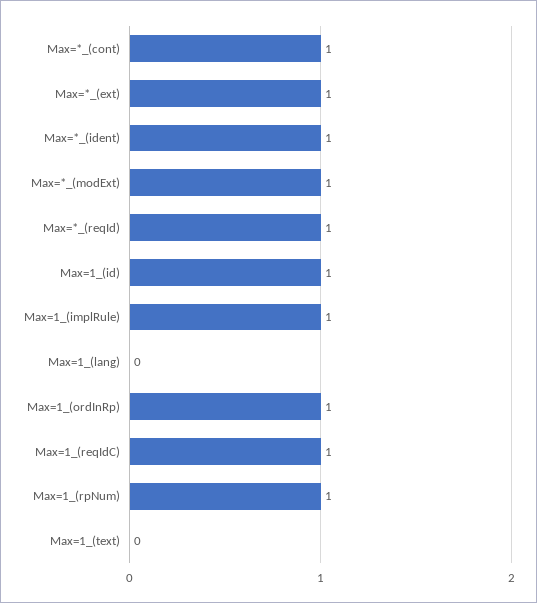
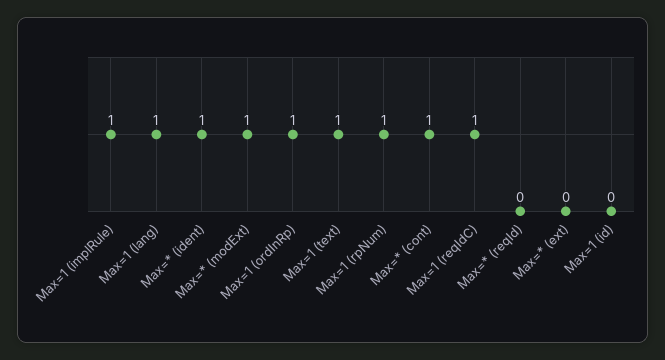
  {
    "Max=*_(cont)": 1,
-   "Max=*_(ext)": 1,
+   "Max=*_(ext)": 0,
    "Max=*_(ident)": 1,
    "Max=*_(modExt)": 1,
-   "Max=*_(reqId)": 1,
+   "Max=*_(reqId)": 0,
-   "Max=1_(id)": 1,
+   "Max=1_(id)": 0,
    "Max=1_(implRule)": 1,
-   "Max=1_(lang)": 0,
+   "Max=1_(lang)": 1,
    "Max=1_(ordInRp)": 1,
    "Max=1_(reqIdC)": 1,
    "Max=1_(rpNum)": 1,
-   "Max=1_(text)": 0
+   "Max=1_(text)": 1
  }

